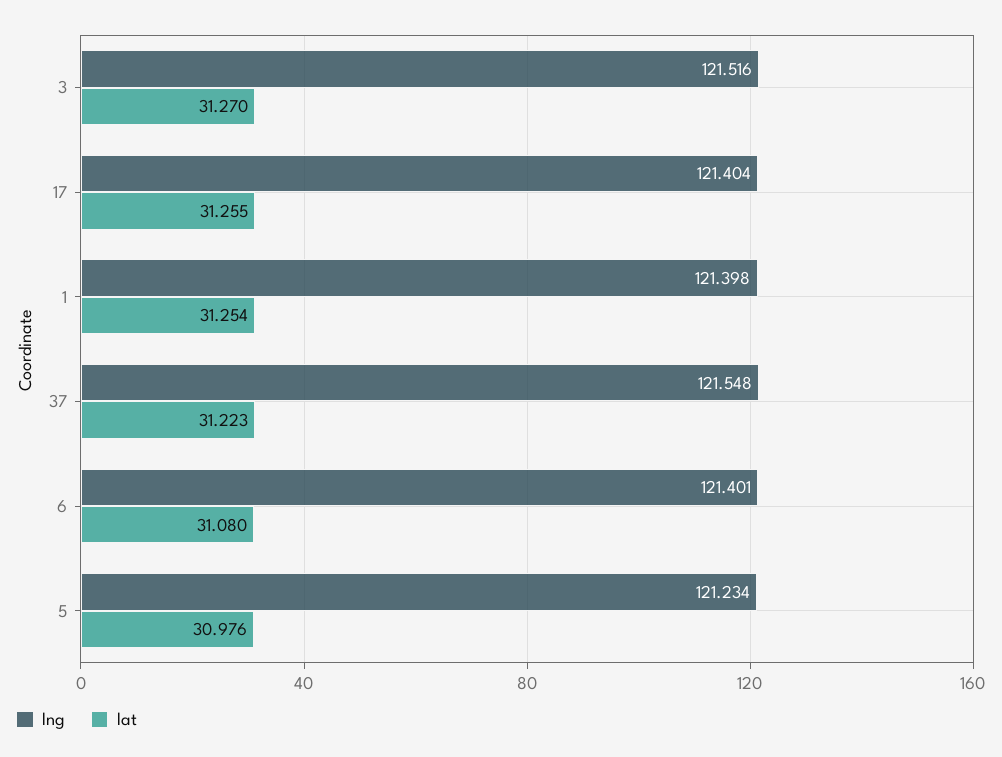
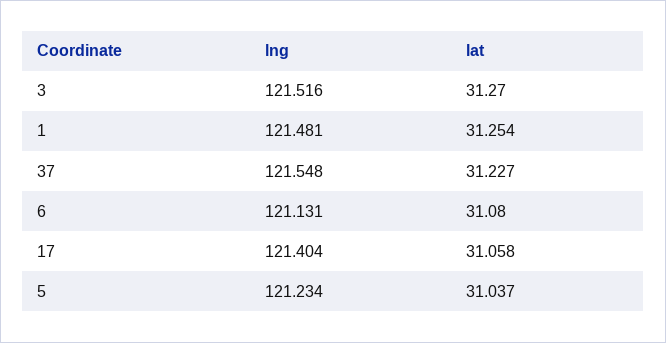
  {
    "lng": {
      "3": 121.516,
      "17": 121.404,
-     "1": 121.398,
+     "1": 121.481,
      "37": 121.548,
-     "6": 121.401,
+     "6": 121.131,
      "5": 121.234
    },
    "lat": {
      "3": 31.27,
-     "17": 31.255,
+     "17": 31.058,
      "1": 31.254,
-     "37": 31.223,
+     "37": 31.227,
      "6": 31.08,
-     "5": 30.976
+     "5": 31.037
    }
  }

